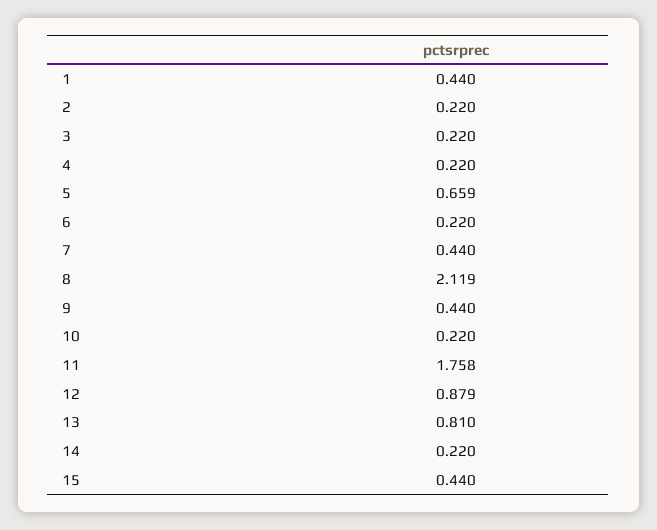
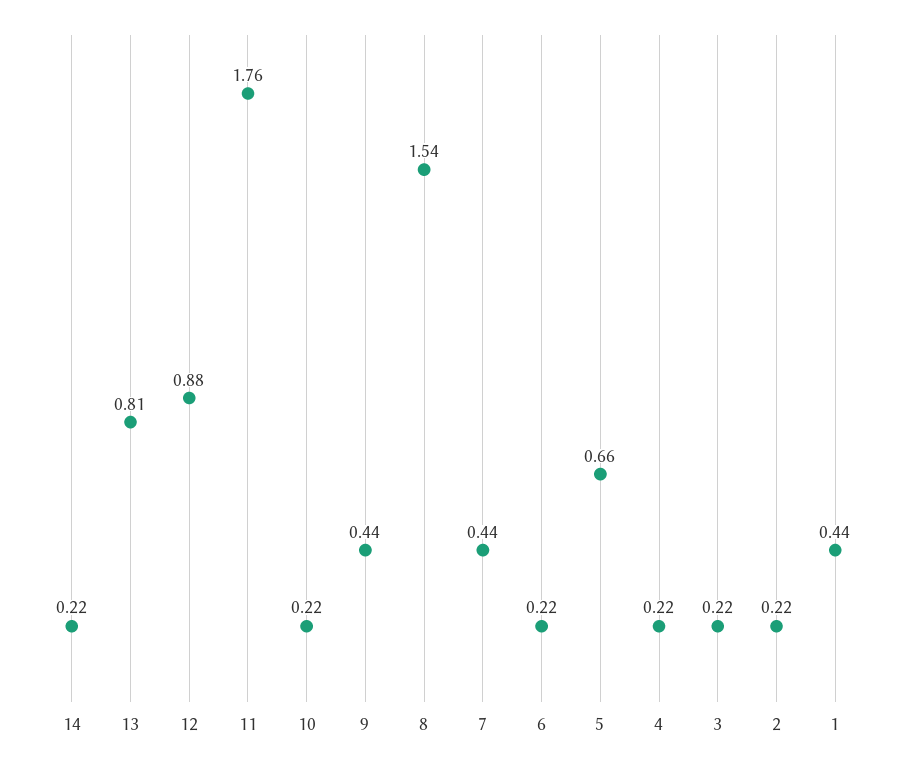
  {
    "1": 0.44,
    "2": 0.22,
    "3": 0.22,
    "4": 0.22,
    "5": 0.659,
    "6": 0.22,
    "7": 0.44,
-   "8": 2.119,
+   "8": 1.54,
    "9": 0.44,
    "10": 0.22,
    "11": 1.758,
    "12": 0.879,
    "13": 0.81,
-   "14": 0.22,
+   "14": 0.22
-   "15": 0.44
  }

